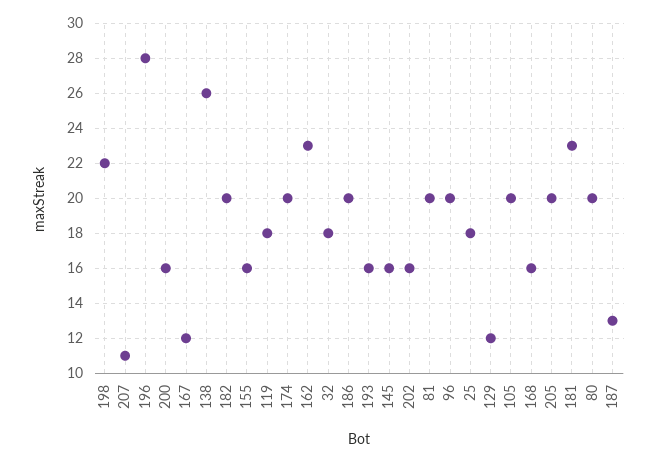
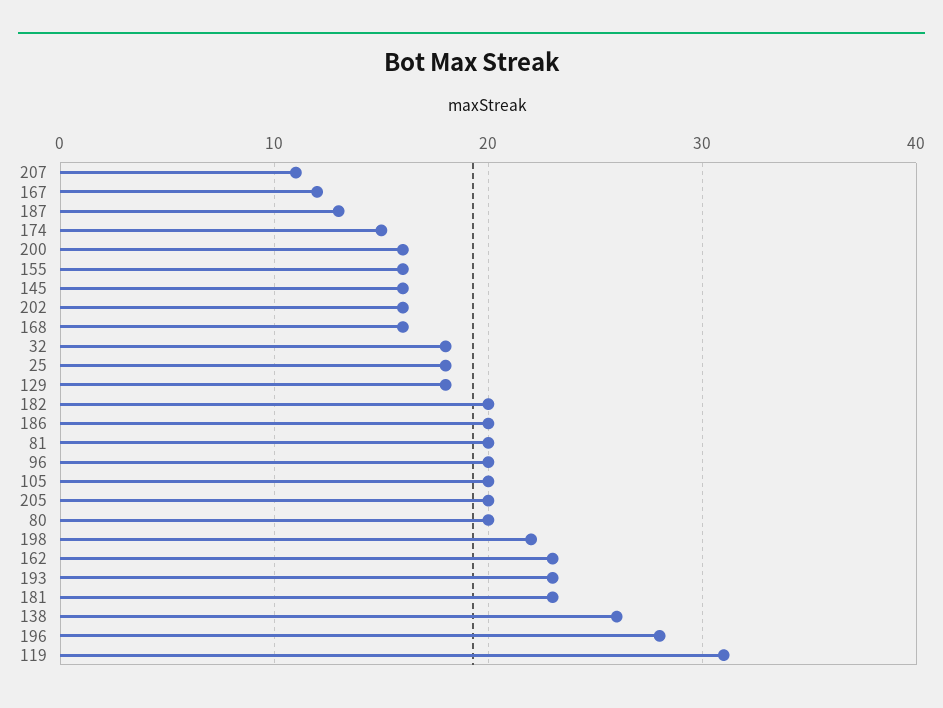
  {
    "198": 22,
    "207": 11,
    "196": 28,
    "200": 16,
    "167": 12,
    "138": 26,
    "182": 20,
    "155": 16,
-   "119": 18,
+   "119": 31,
-   "174": 20,
+   "174": 15,
    "162": 23,
    "32": 18,
    "186": 20,
-   "193": 16,
+   "193": 23,
    "145": 16,
    "202": 16,
    "81": 20,
    "96": 20,
    "25": 18,
-   "129": 12,
+   "129": 18,
    "105": 20,
    "168": 16,
    "205": 20,
    "181": 23,
    "80": 20,
    "187": 13
  }

